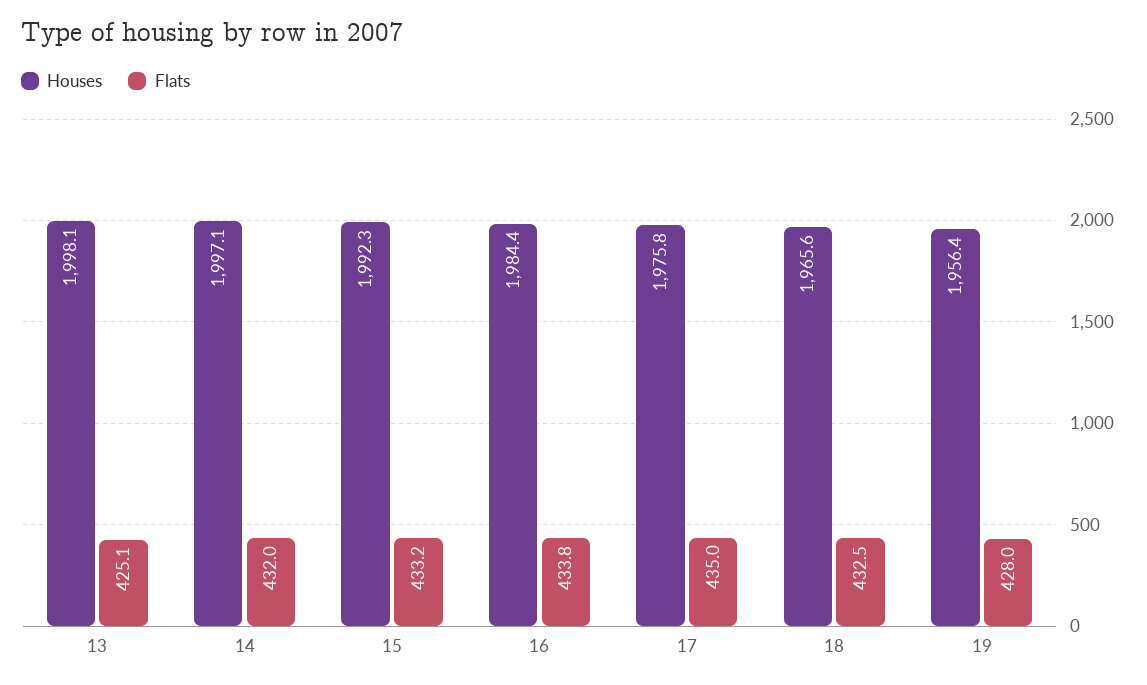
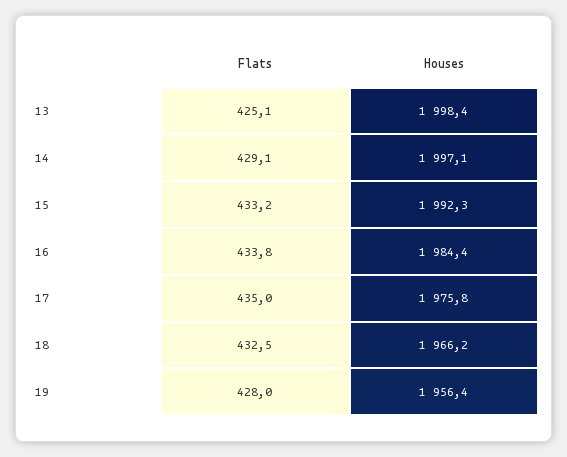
  {
    "Houses": {
-     "13": 1998.1,
+     "13": 1998.4,
      "14": 1997.1,
      "15": 1992.3,
      "16": 1984.4,
      "17": 1975.8,
-     "18": 1965.6,
+     "18": 1966.2,
      "19": 1956.4
    },
    "Flats": {
      "13": 425.1,
-     "14": 432,
+     "14": 429.1,
      "15": 433.2,
      "16": 433.8,
      "17": 435,
      "18": 432.5,
      "19": 428
    }
  }

